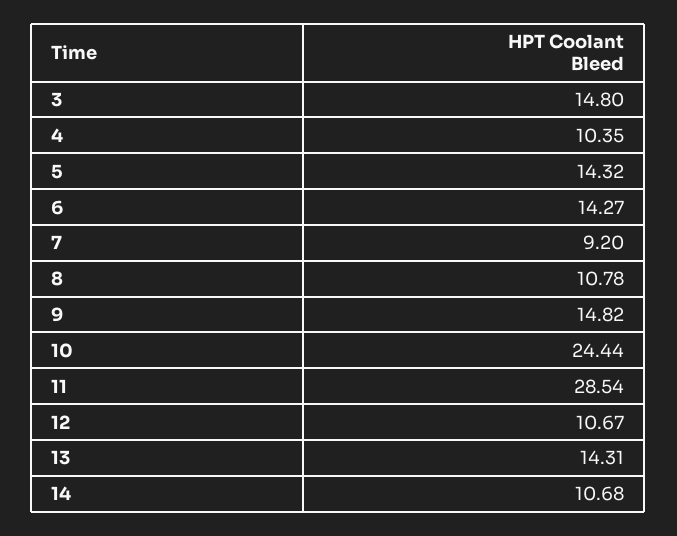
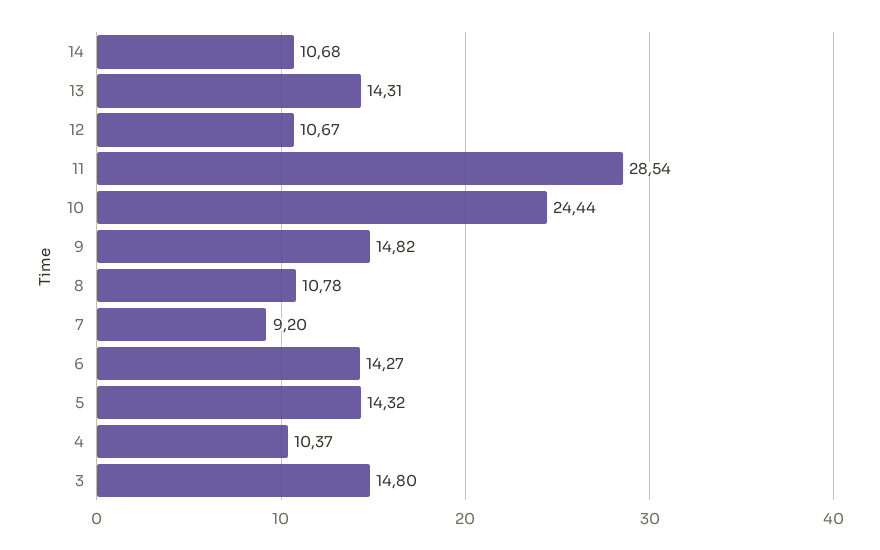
  {
    "3": 14.8,
-   "4": 10.35,
+   "4": 10.37,
    "5": 14.32,
    "6": 14.27,
    "7": 9.2,
    "8": 10.78,
    "9": 14.82,
    "10": 24.44,
    "11": 28.54,
    "12": 10.67,
    "13": 14.31,
    "14": 10.68
  }

